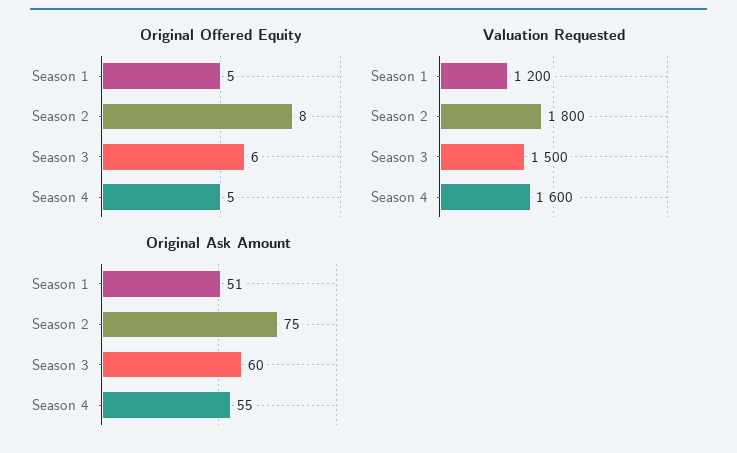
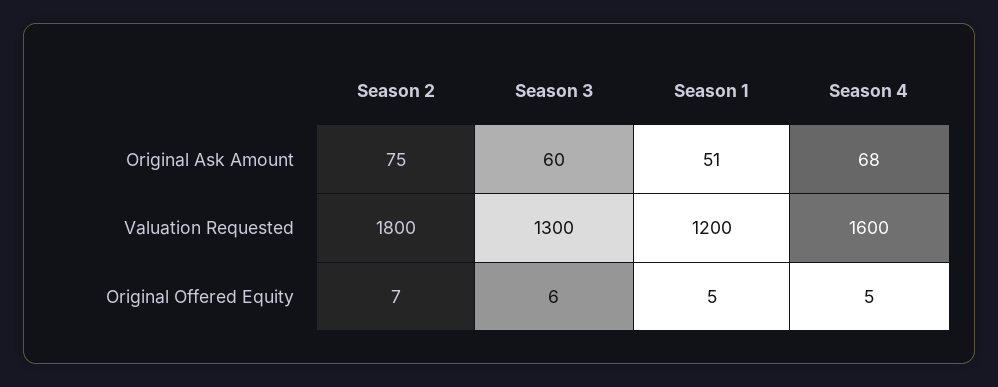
  {
    "Original Offered Equity": {
      "Season 1": 5,
-     "Season 2": 8,
+     "Season 2": 7,
      "Season 3": 6,
      "Season 4": 5
    },
    "Valuation Requested": {
      "Season 1": 1200,
      "Season 2": 1800,
-     "Season 3": 1500,
+     "Season 3": 1300,
      "Season 4": 1600
    },
    "Original Ask Amount": {
      "Season 1": 51,
      "Season 2": 75,
      "Season 3": 60,
-     "Season 4": 55
+     "Season 4": 68
    }
  }

